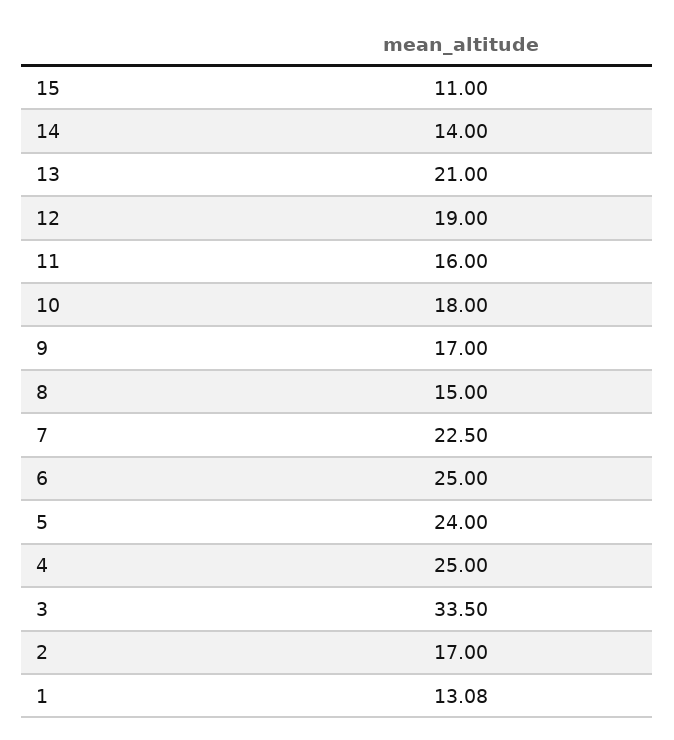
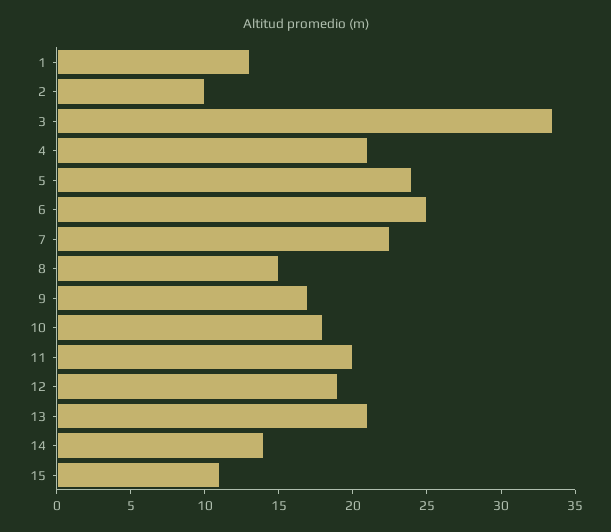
  {
    "15": 11,
    "14": 14,
    "13": 21,
    "12": 19,
-   "11": 16,
+   "11": 20,
    "10": 18,
    "9": 17,
    "8": 15,
    "7": 22.5,
    "6": 25,
    "5": 24,
-   "4": 25,
+   "4": 21,
    "3": 33.5,
-   "2": 17,
+   "2": 10,
    "1": 13.08
  }

